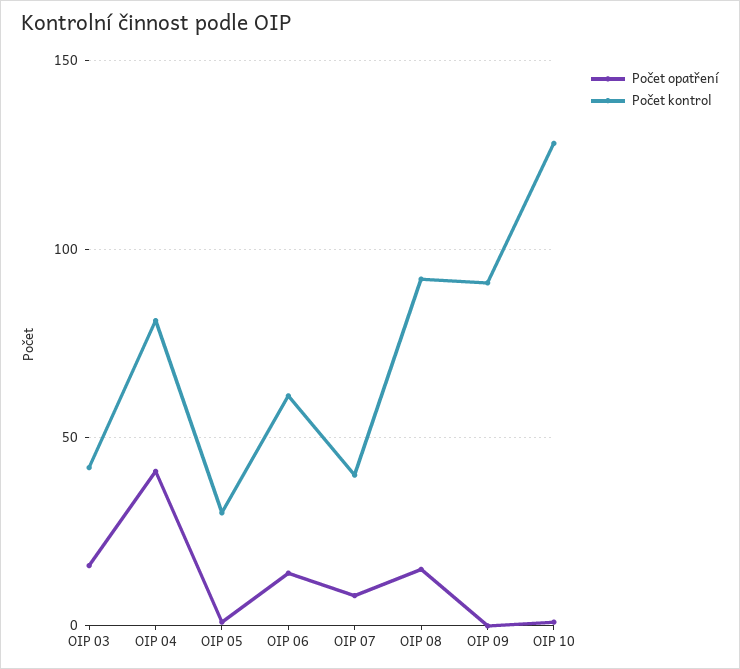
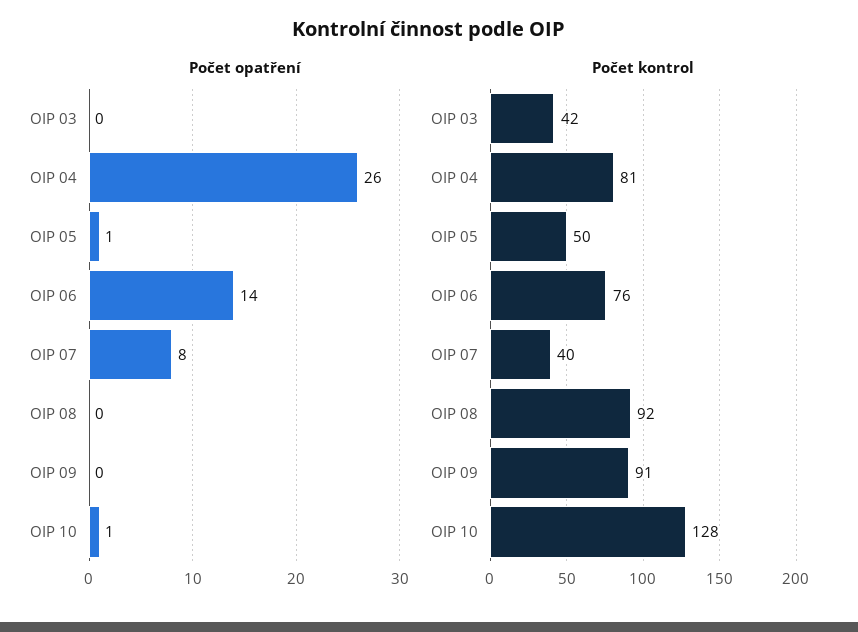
  {
    "Počet opatření": {
-     "OIP 03": 15,
+     "OIP 03": 0,
-     "OIP 04": 40,
+     "OIP 04": 26,
      "OIP 05": 1,
      "OIP 06": 14,
      "OIP 07": 8,
-     "OIP 08": 15,
+     "OIP 08": 0,
      "OIP 09": 0,
      "OIP 10": 1
    },
    "Počet kontrol": {
      "OIP 03": 42,
      "OIP 04": 81,
-     "OIP 05": 30,
+     "OIP 05": 50,
-     "OIP 06": 60,
+     "OIP 06": 76,
      "OIP 07": 40,
      "OIP 08": 92,
      "OIP 09": 91,
      "OIP 10": 128
    }
  }

